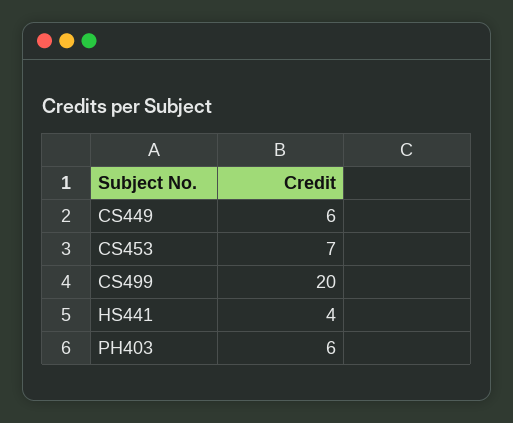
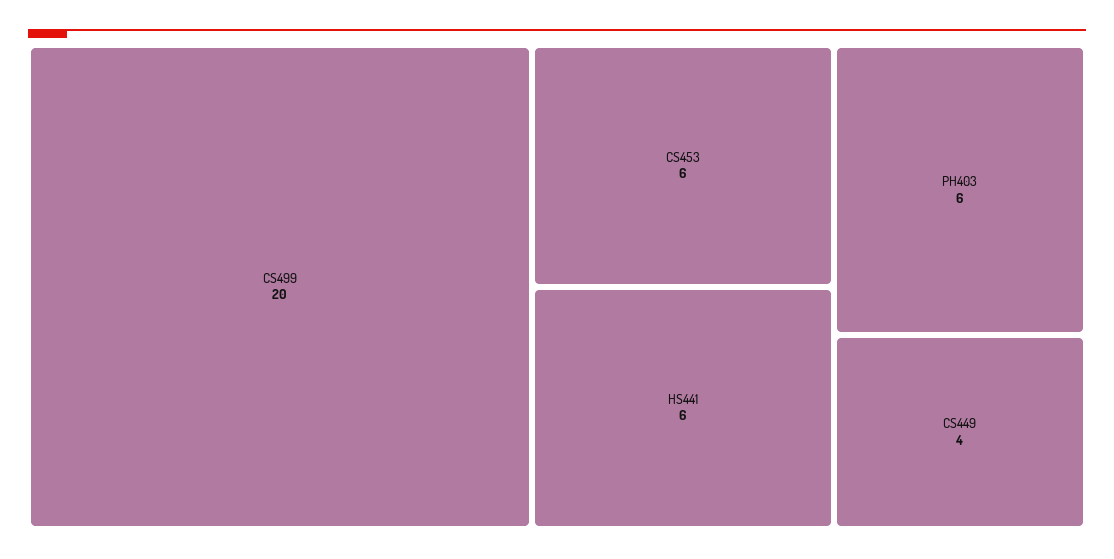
  {
-   "CS449": 6,
+   "CS449": 4,
-   "CS453": 7,
+   "CS453": 6,
    "CS499": 20,
-   "HS441": 4,
+   "HS441": 6,
    "PH403": 6
  }

